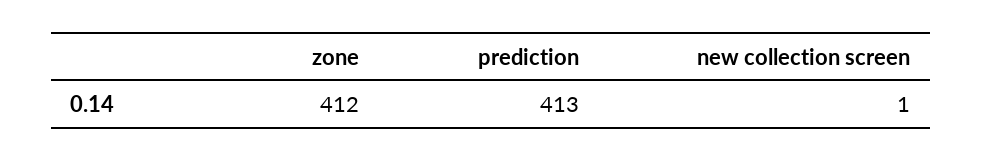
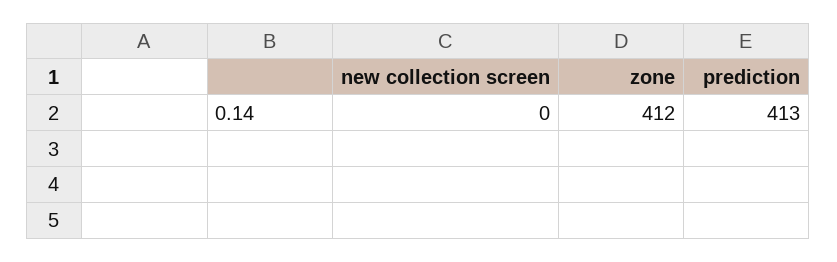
  {
    "zone": 412,
    "prediction": 413,
-   "new collection screen": 1
+   "new collection screen": 0
  }

